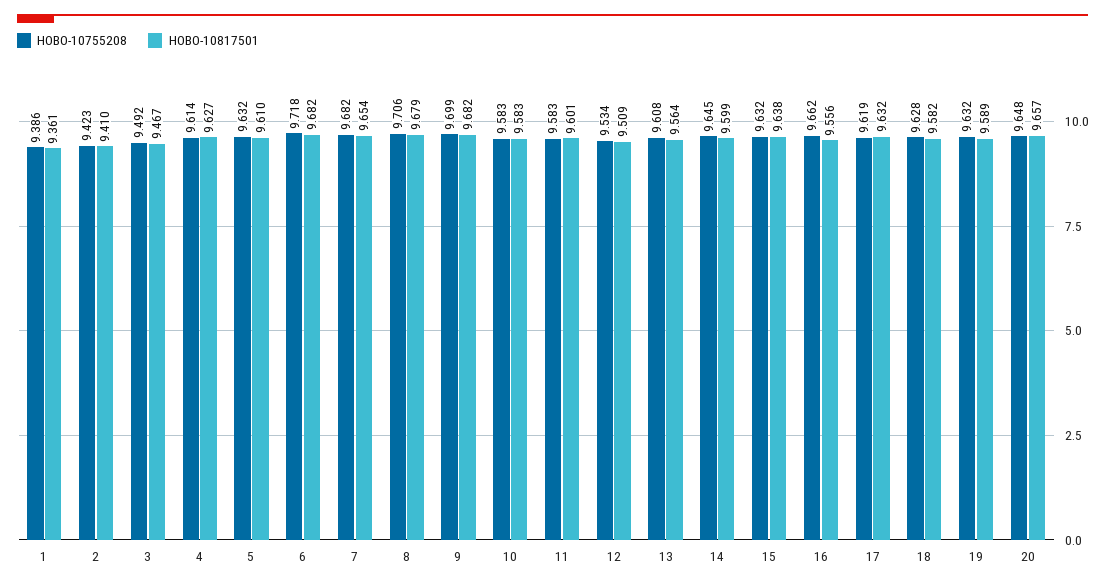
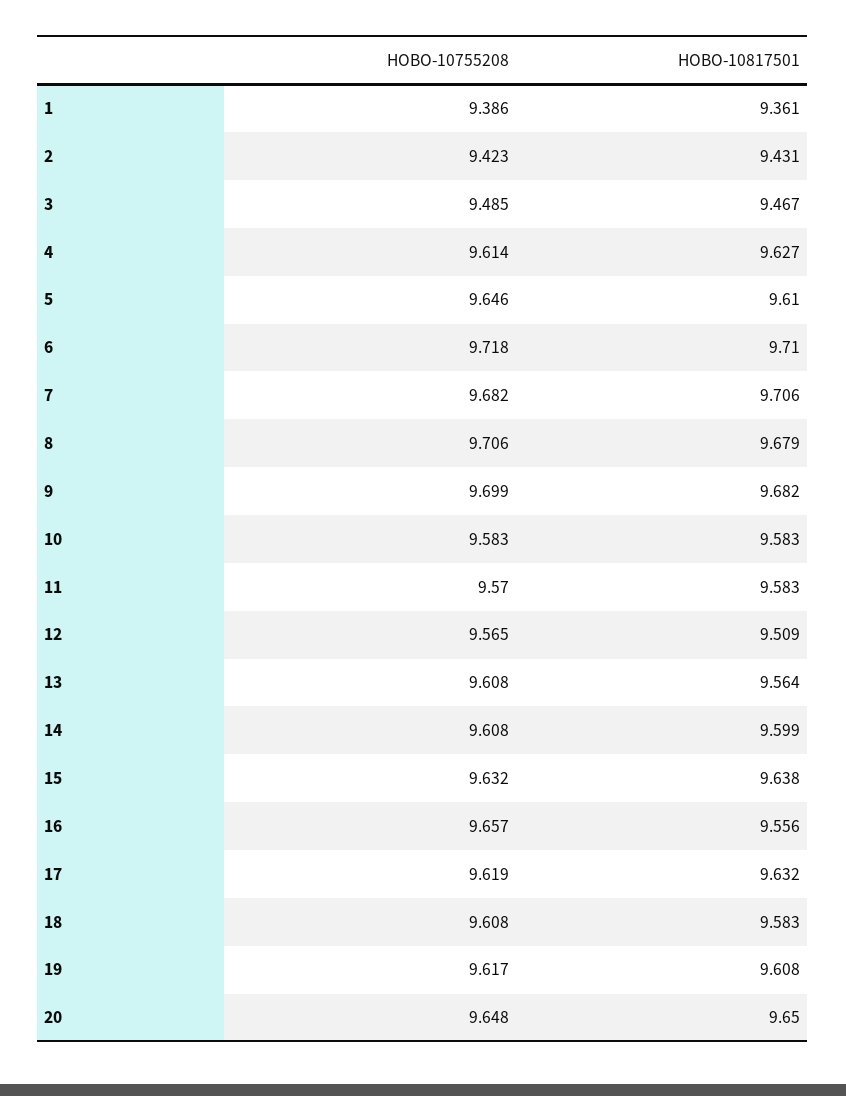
  {
    "HOBO-10755208": {
      "1": 9.386,
      "2": 9.423,
-     "3": 9.492,
+     "3": 9.485,
      "4": 9.614,
-     "5": 9.632,
+     "5": 9.646,
      "6": 9.718,
      "7": 9.682,
      "8": 9.706,
      "9": 9.699,
      "10": 9.583,
-     "11": 9.583,
+     "11": 9.57,
-     "12": 9.534,
+     "12": 9.565,
      "13": 9.608,
-     "14": 9.645,
+     "14": 9.608,
      "15": 9.632,
-     "16": 9.662,
+     "16": 9.657,
      "17": 9.619,
-     "18": 9.628,
+     "18": 9.608,
-     "19": 9.632,
+     "19": 9.617,
      "20": 9.648
    },
    "HOBO-10817501": {
      "1": 9.361,
-     "2": 9.41,
+     "2": 9.431,
      "3": 9.467,
      "4": 9.627,
      "5": 9.61,
-     "6": 9.682,
+     "6": 9.71,
-     "7": 9.654,
+     "7": 9.706,
      "8": 9.679,
      "9": 9.682,
      "10": 9.583,
-     "11": 9.601,
+     "11": 9.583,
      "12": 9.509,
      "13": 9.564,
      "14": 9.599,
      "15": 9.638,
      "16": 9.556,
      "17": 9.632,
-     "18": 9.582,
+     "18": 9.583,
-     "19": 9.589,
+     "19": 9.608,
-     "20": 9.657
+     "20": 9.65
    }
  }

